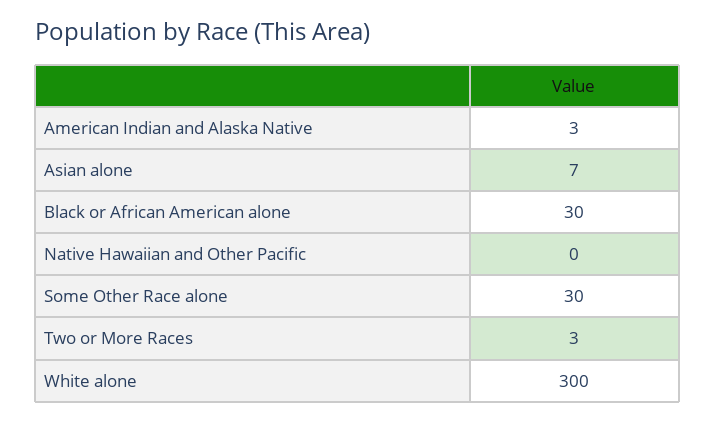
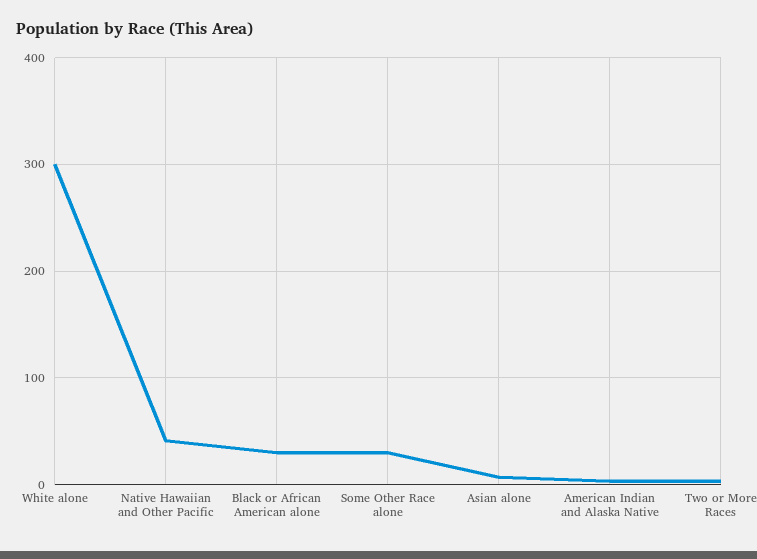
  {
    "American Indian and Alaska Native": 3,
    "Asian alone": 7,
    "Black or African American alone": 30,
-   "Native Hawaiian and Other Pacific": 0,
+   "Native Hawaiian and Other Pacific": 40,
    "Some Other Race alone": 30,
    "Two or More Races": 3,
    "White alone": 300
  }

